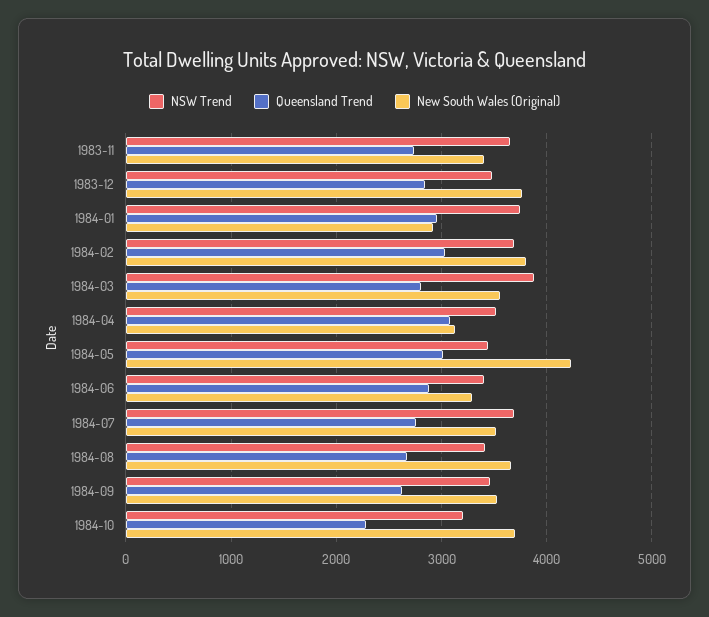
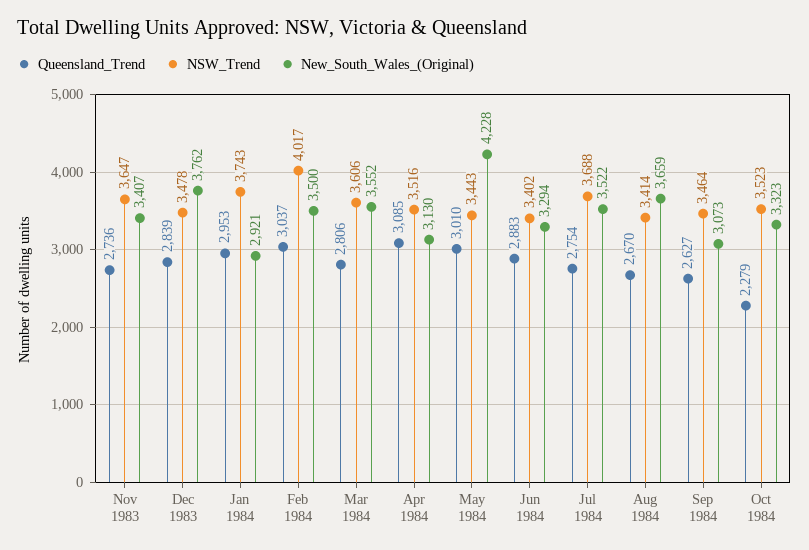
  {
    "NSW Trend": {
      "1983-11": 3647,
      "1983-12": 3478,
      "1984-01": 3743,
-     "1984-02": 3700,
+     "1984-02": 4017,
-     "1984-03": 3900,
+     "1984-03": 3606,
      "1984-04": 3516,
      "1984-05": 3443,
      "1984-06": 3402,
      "1984-07": 3688,
      "1984-08": 3414,
      "1984-09": 3464,
-     "1984-10": 3200
+     "1984-10": 3523
    },
    "Queensland Trend": {
      "1983-11": 2736,
      "1983-12": 2839,
      "1984-01": 2953,
      "1984-02": 3037,
      "1984-03": 2806,
      "1984-04": 3085,
      "1984-05": 3010,
      "1984-06": 2883,
      "1984-07": 2754,
      "1984-08": 2670,
      "1984-09": 2627,
      "1984-10": 2279
    },
    "New South Wales (Original)": {
      "1983-11": 3407,
      "1983-12": 3762,
      "1984-01": 2921,
-     "1984-02": 3800,
+     "1984-02": 3500,
      "1984-03": 3552,
      "1984-04": 3130,
      "1984-05": 4228,
      "1984-06": 3294,
      "1984-07": 3522,
      "1984-08": 3659,
-     "1984-09": 3500,
+     "1984-09": 3073,
-     "1984-10": 3700
+     "1984-10": 3323
    }
  }

